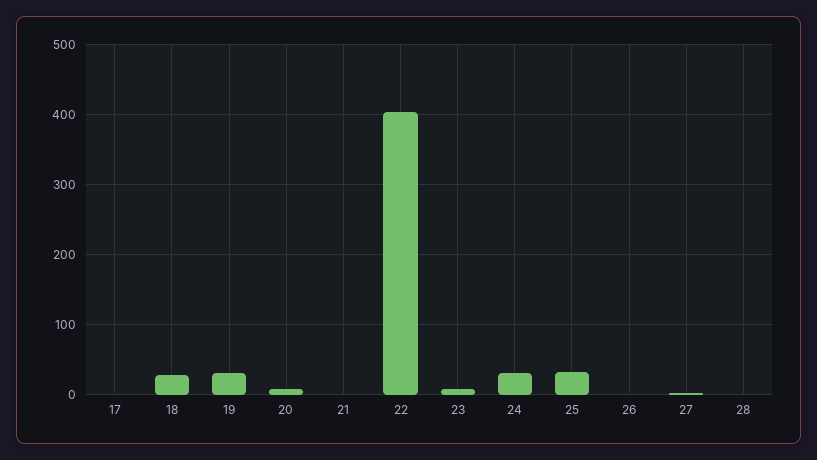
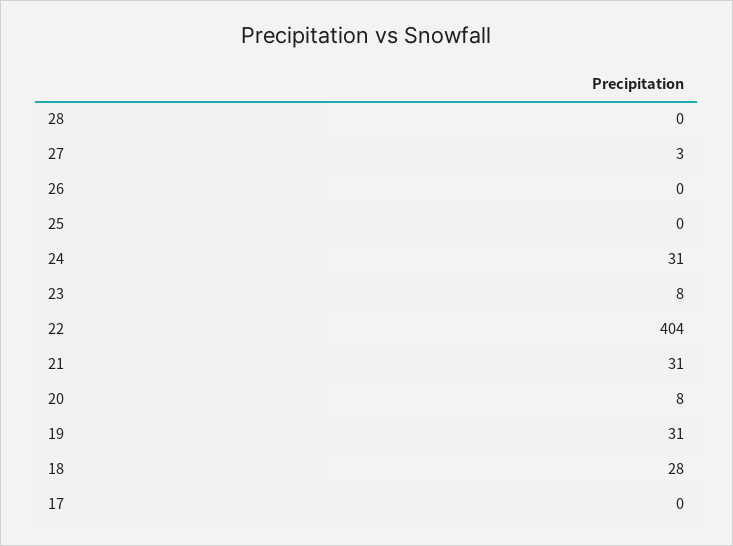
  {
    "17": 0,
    "18": 28,
    "19": 31,
    "20": 8,
-   "21": 0,
+   "21": 31,
    "22": 404,
    "23": 8,
    "24": 31,
-   "25": 30,
+   "25": 0,
    "26": 0,
    "27": 3,
    "28": 0
  }

